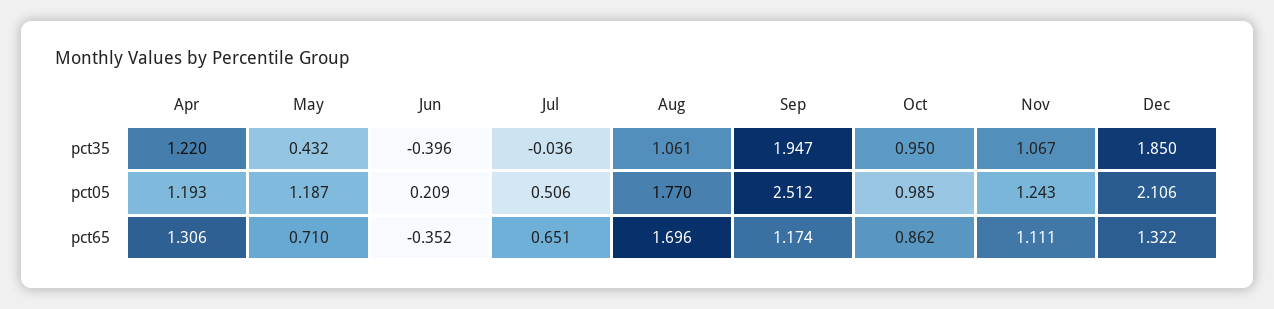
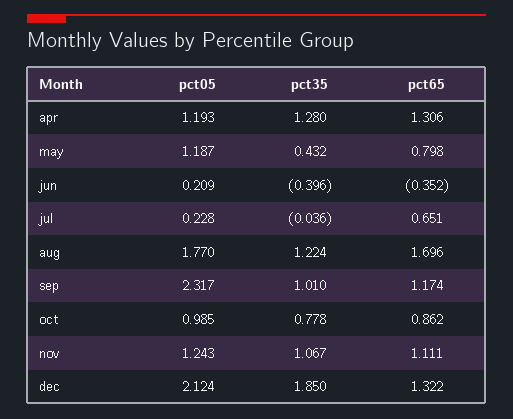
  {
    "Apr": {
-     "pct35": 1.22,
+     "pct35": 1.28,
      "pct05": 1.193,
      "pct65": 1.306
    },
    "May": {
      "pct35": 0.432,
      "pct05": 1.187,
-     "pct65": 0.71
+     "pct65": 0.798
    },
    "Jun": {
      "pct35": -0.396,
      "pct05": 0.209,
      "pct65": -0.352
    },
    "Jul": {
      "pct35": -0.036,
-     "pct05": 0.506,
+     "pct05": 0.228,
      "pct65": 0.651
    },
    "Aug": {
-     "pct35": 1.061,
+     "pct35": 1.224,
      "pct05": 1.77,
      "pct65": 1.696
    },
    "Sep": {
-     "pct35": 1.947,
+     "pct35": 1.01,
-     "pct05": 2.512,
+     "pct05": 2.317,
      "pct65": 1.174
    },
    "Oct": {
-     "pct35": 0.95,
+     "pct35": 0.778,
      "pct05": 0.985,
      "pct65": 0.862
    },
    "Nov": {
      "pct35": 1.067,
      "pct05": 1.243,
      "pct65": 1.111
    },
    "Dec": {
      "pct35": 1.85,
-     "pct05": 2.106,
+     "pct05": 2.124,
      "pct65": 1.322
    }
  }

